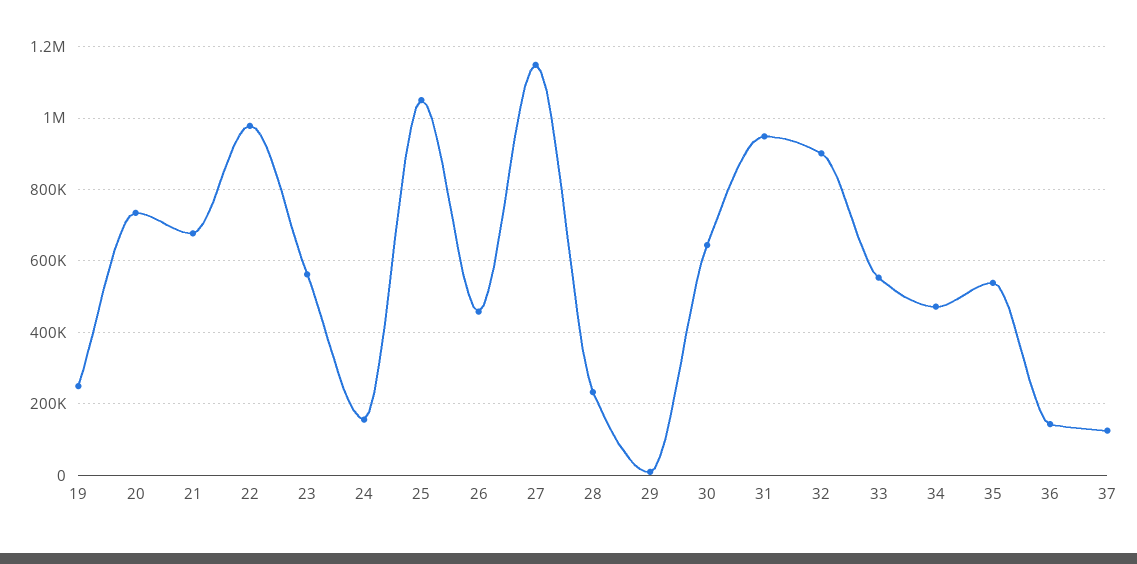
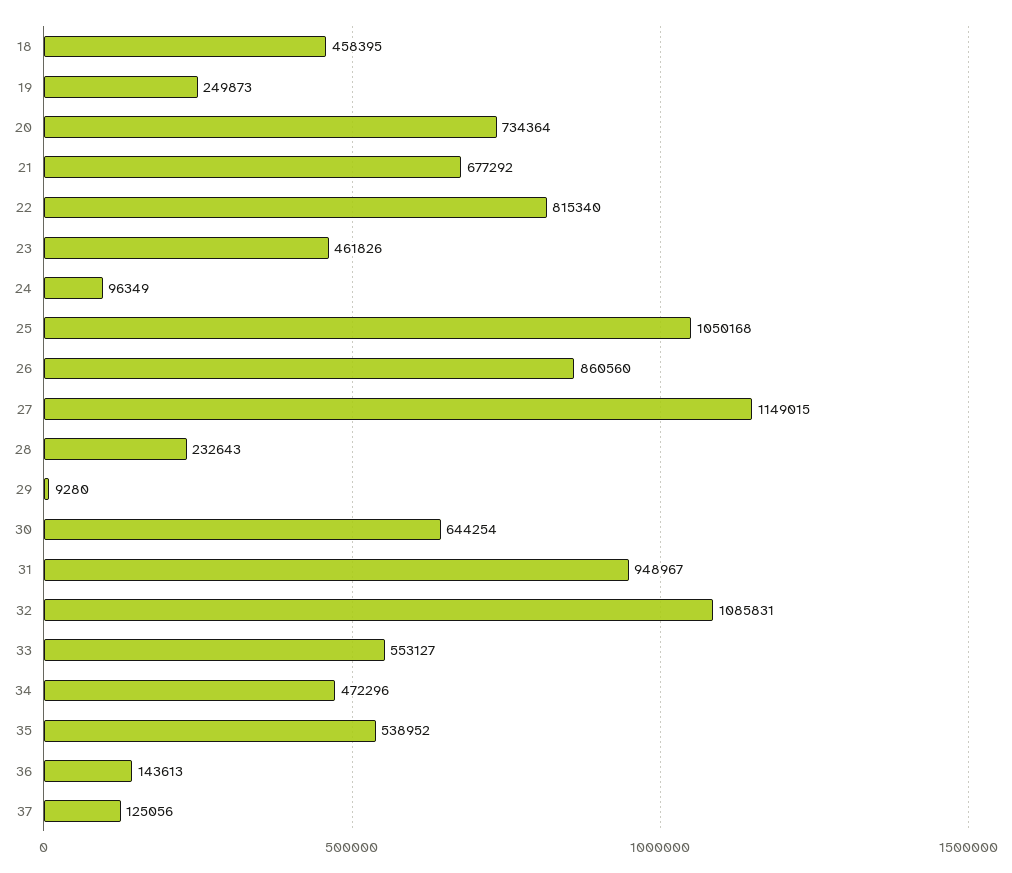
  {
    "19": 249873,
    "20": 734364,
    "21": 677292,
-   "22": 980000,
+   "22": 815340,
-   "23": 560000,
+   "23": 461826,
-   "24": 160000,
+   "24": 96349,
    "25": 1050168,
-   "26": 460000,
+   "26": 860560,
    "27": 1149015,
    "28": 232643,
    "29": 9280,
    "30": 644254,
    "31": 948967,
-   "32": 900000,
+   "32": 1085831,
    "33": 553127,
    "34": 472296,
    "35": 538952,
    "36": 143613,
-   "37": 125056
+   "37": 125056,
+   "18": 458395
  }

